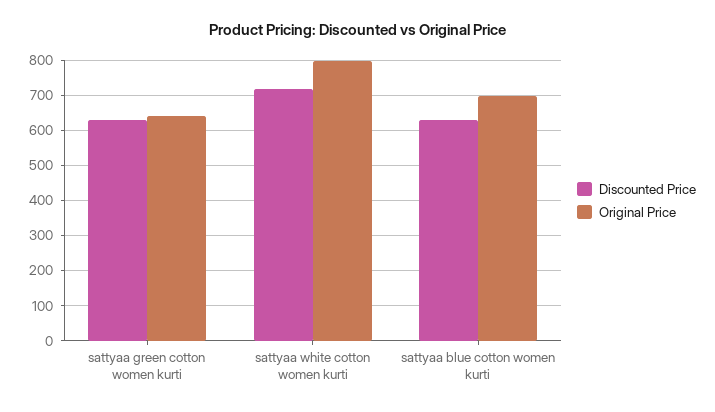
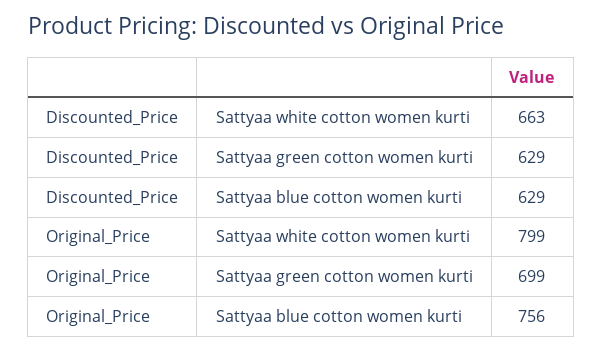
  {
    "Discounted Price": {
      "sattyaa green cotton women kurti": 629,
-     "sattyaa white cotton women kurti": 720,
+     "sattyaa white cotton women kurti": 663,
      "sattyaa blue cotton women kurti": 629
    },
    "Original Price": {
-     "sattyaa green cotton women kurti": 640,
+     "sattyaa green cotton women kurti": 699,
      "sattyaa white cotton women kurti": 799,
-     "sattyaa blue cotton women kurti": 700
+     "sattyaa blue cotton women kurti": 756
    }
  }

